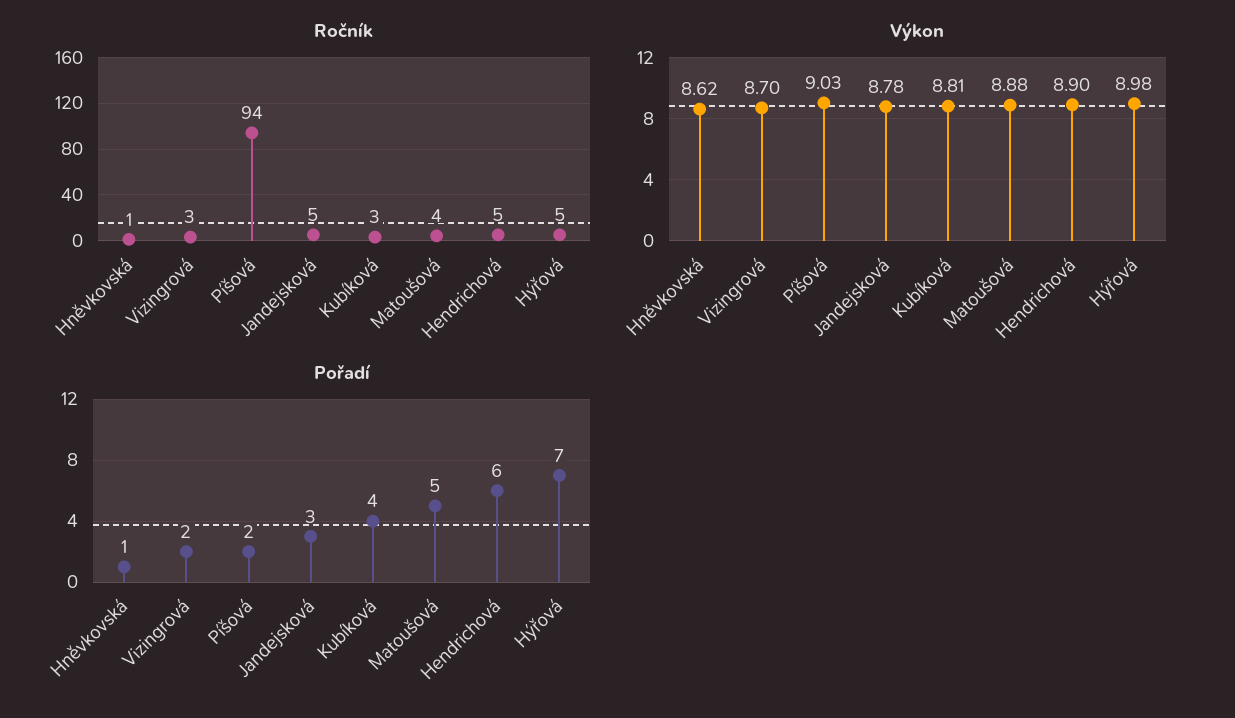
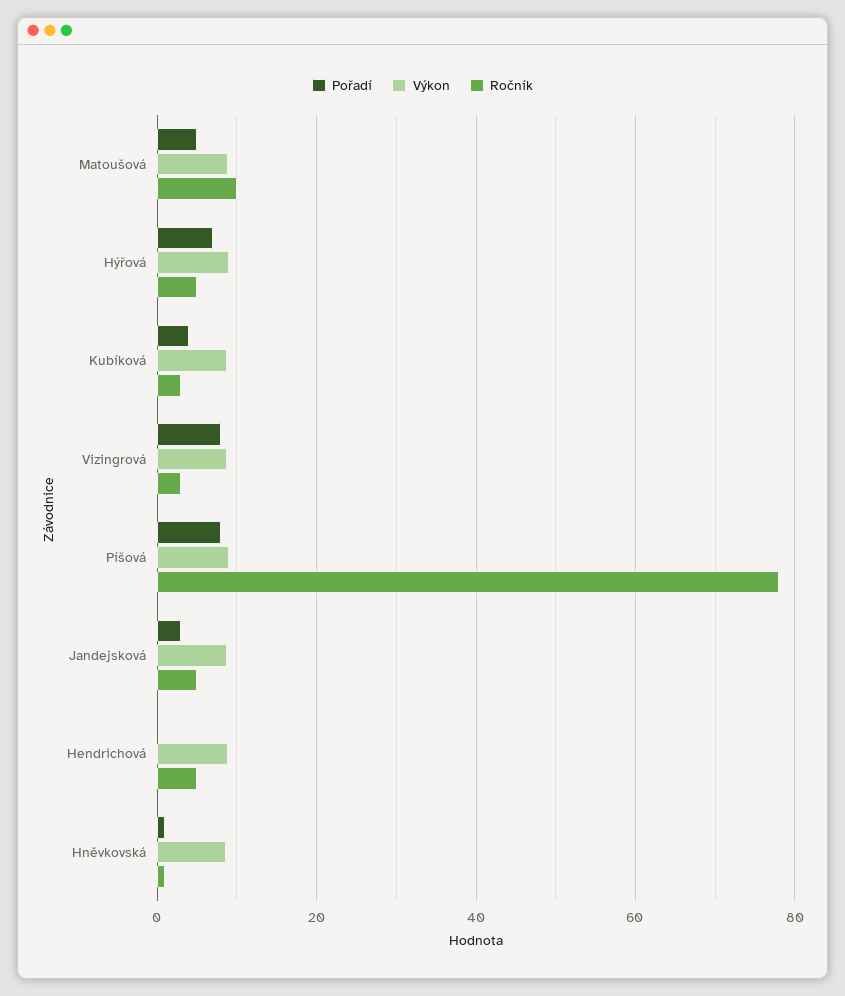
  {
    "Ročník": {
      "Hněvkovská": 1,
      "Vizingrová": 3,
-     "Píšová": 94,
+     "Píšová": 78,
      "Jandejsková": 5,
      "Kubíková": 3,
-     "Matoušová": 4,
+     "Matoušová": 10,
      "Hendrichová": 5,
      "Hýřová": 5
    },
    "Výkon": {
      "Hněvkovská": 8.62,
      "Vizingrová": 8.7,
      "Píšová": 9.03,
      "Jandejsková": 8.78,
      "Kubíková": 8.81,
      "Matoušová": 8.88,
      "Hendrichová": 8.9,
      "Hýřová": 8.98
    },
    "Pořadí": {
      "Hněvkovská": 1,
-     "Vizingrová": 2,
+     "Vizingrová": 8,
-     "Píšová": 2,
+     "Píšová": 8,
      "Jandejsková": 3,
      "Kubíková": 4,
      "Matoušová": 5,
-     "Hendrichová": 6,
+     "Hendrichová": 0,
      "Hýřová": 7
    }
  }

